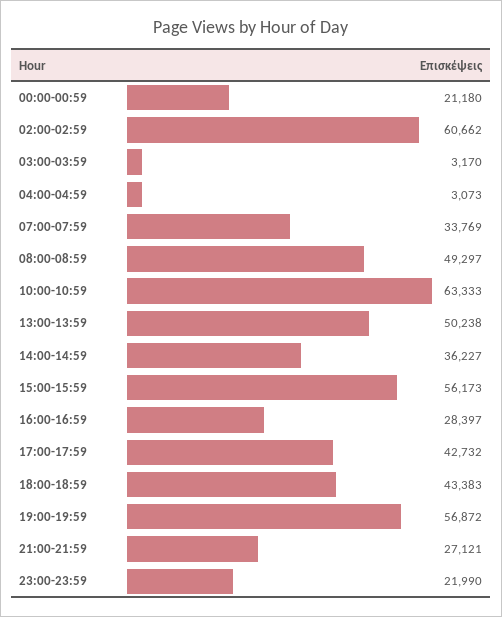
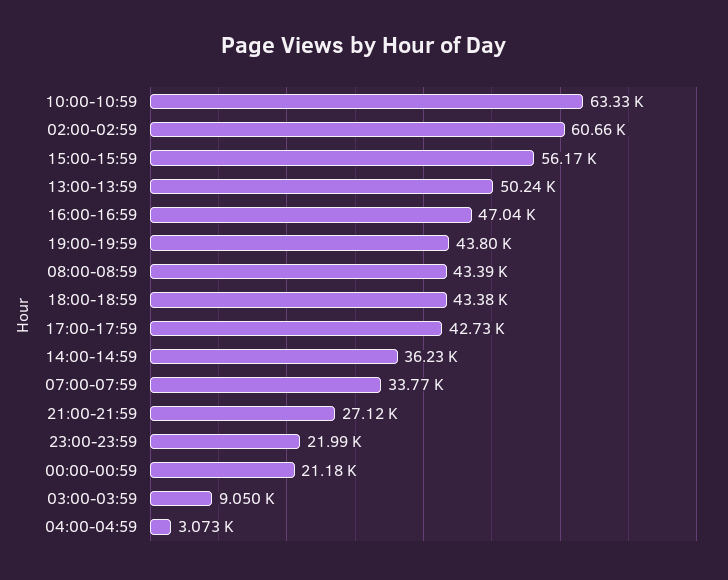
  {
    "00:00-00:59": 21180,
    "02:00-02:59": 60662,
-   "03:00-03:59": 3170,
+   "03:00-03:59": 9050,
    "04:00-04:59": 3073,
    "07:00-07:59": 33769,
-   "08:00-08:59": 49297,
+   "08:00-08:59": 43390,
    "10:00-10:59": 63333,
    "13:00-13:59": 50238,
    "14:00-14:59": 36227,
    "15:00-15:59": 56173,
-   "16:00-16:59": 28397,
+   "16:00-16:59": 47040,
    "17:00-17:59": 42732,
    "18:00-18:59": 43383,
-   "19:00-19:59": 56872,
+   "19:00-19:59": 43800,
    "21:00-21:59": 27121,
    "23:00-23:59": 21990
  }

